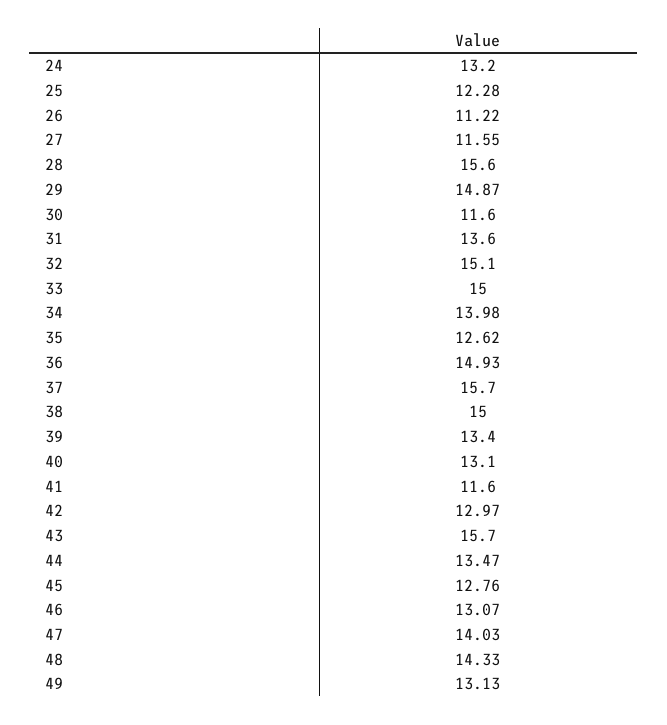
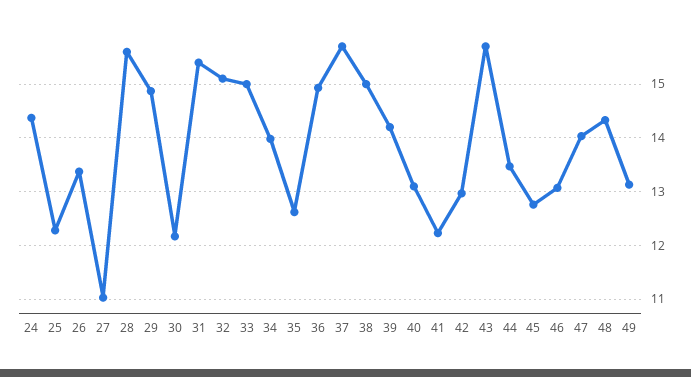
  {
-   "24": 13.2,
+   "24": 14.4,
    "25": 12.28,
-   "26": 11.22,
+   "26": 13.4,
-   "27": 11.55,
+   "27": 11,
    "28": 15.6,
    "29": 14.87,
-   "30": 11.6,
+   "30": 12.2,
-   "31": 13.6,
+   "31": 15.4,
    "32": 15.1,
    "33": 15,
    "34": 13.98,
    "35": 12.62,
    "36": 14.93,
    "37": 15.7,
    "38": 15,
-   "39": 13.4,
+   "39": 14.2,
    "40": 13.1,
-   "41": 11.6,
+   "41": 12.2,
    "42": 12.97,
    "43": 15.7,
    "44": 13.47,
    "45": 12.76,
    "46": 13.07,
    "47": 14.03,
    "48": 14.33,
    "49": 13.13
  }

